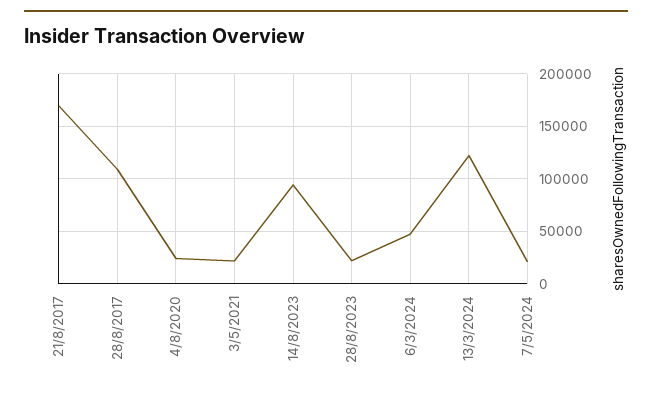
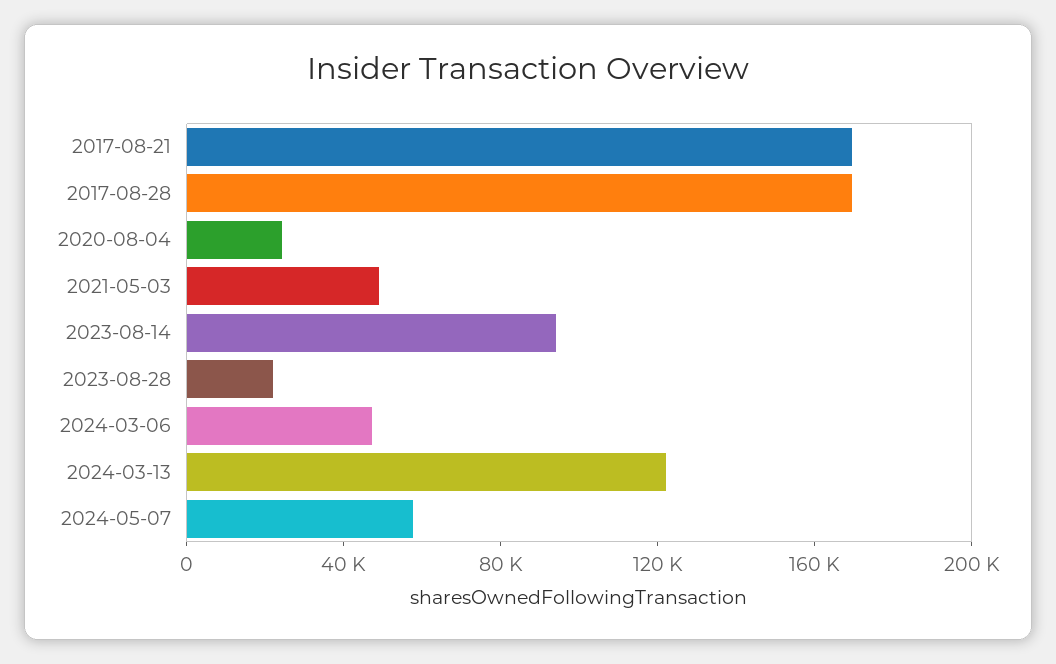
  {
    "21/8/2017": 170000,
-   "28/8/2017": 110000,
+   "28/8/2017": 170000,
    "4/8/2020": 20000,
-   "3/5/2021": 20000,
+   "3/5/2021": 50000,
    "14/8/2023": 90000,
    "28/8/2023": 20000,
    "6/3/2024": 50000,
    "13/3/2024": 120000,
-   "7/5/2024": 20000
+   "7/5/2024": 60000
  }

